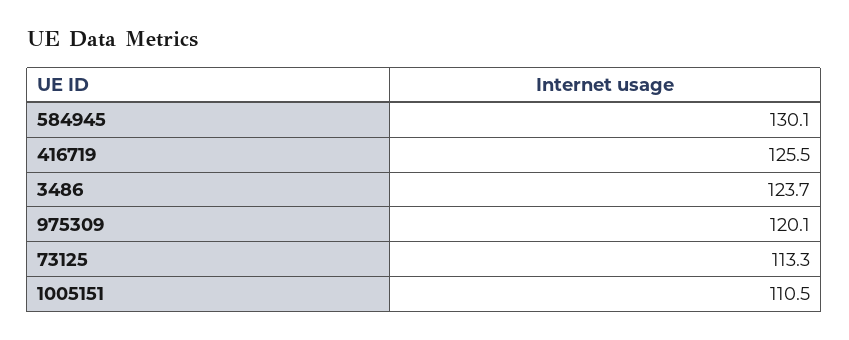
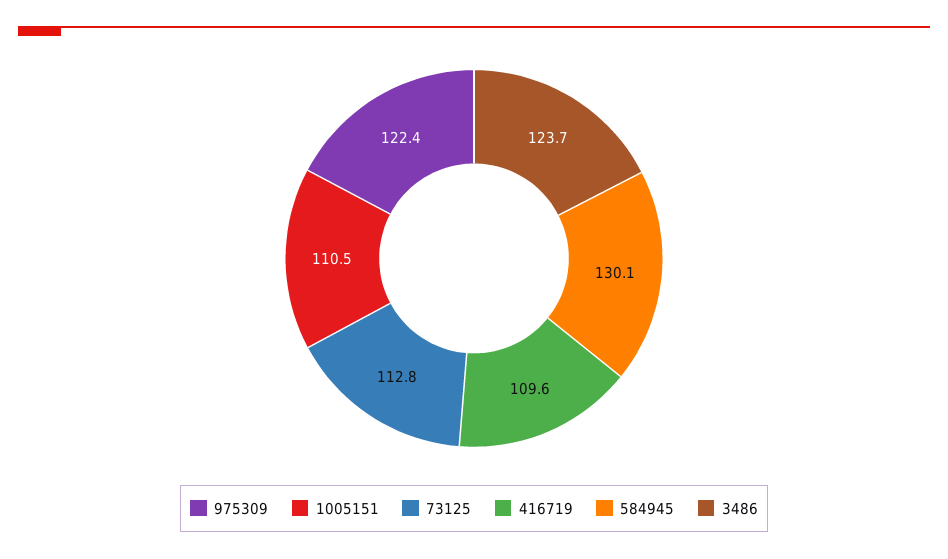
  {
    "584945": 130.1,
-   "416719": 125.5,
+   "416719": 109.6,
    "3486": 123.7,
-   "975309": 120.1,
+   "975309": 122.4,
-   "73125": 113.3,
+   "73125": 112.8,
    "1005151": 110.5
  }

